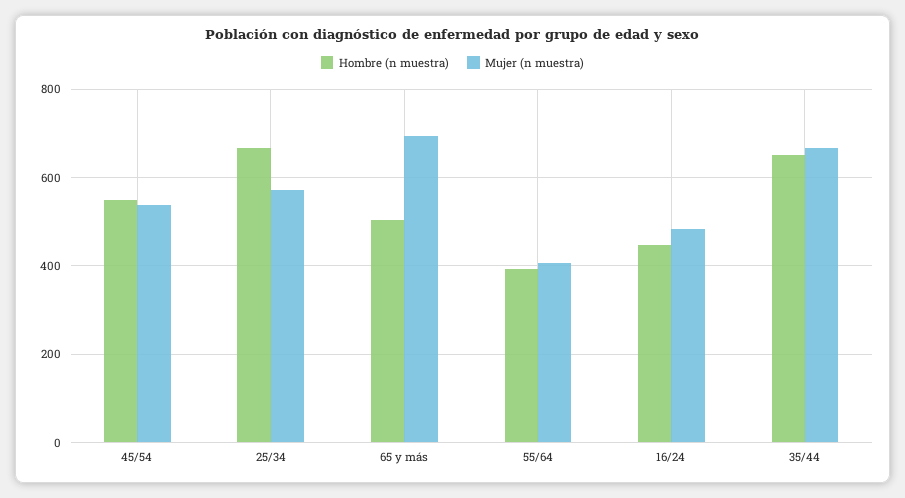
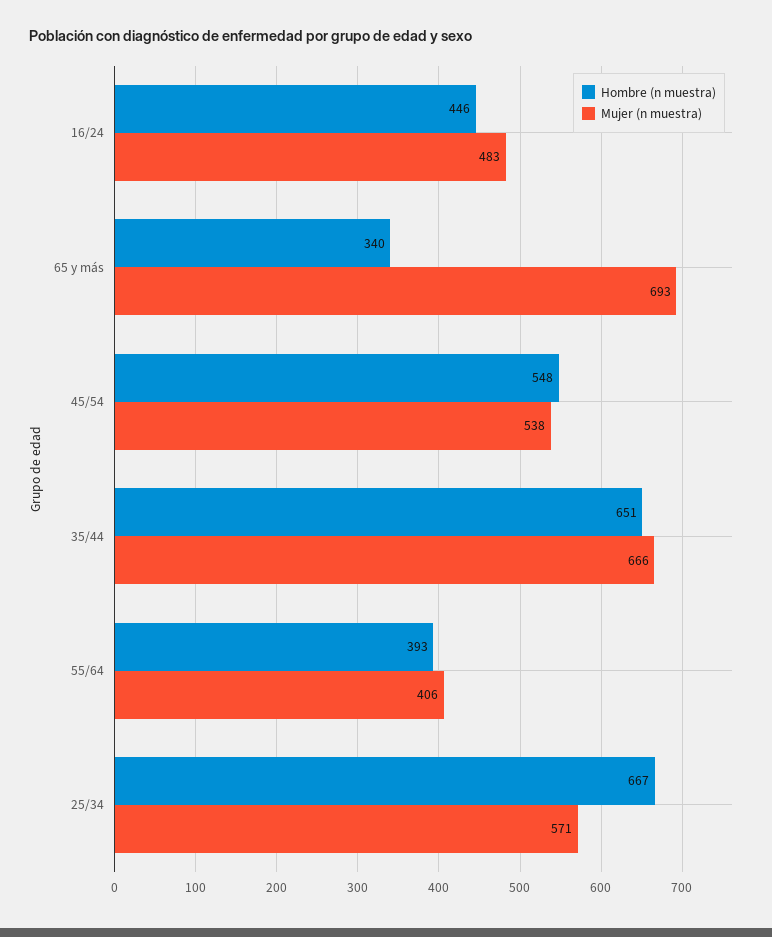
  {
    "Hombre (n muestra)": {
      "45/54": 548,
      "25/34": 667,
-     "65 y más": 500,
+     "65 y más": 340,
      "55/64": 393,
      "16/24": 446,
      "35/44": 651
    },
    "Mujer (n muestra)": {
      "45/54": 538,
      "25/34": 571,
      "65 y más": 693,
      "55/64": 406,
      "16/24": 483,
      "35/44": 666
    }
  }

